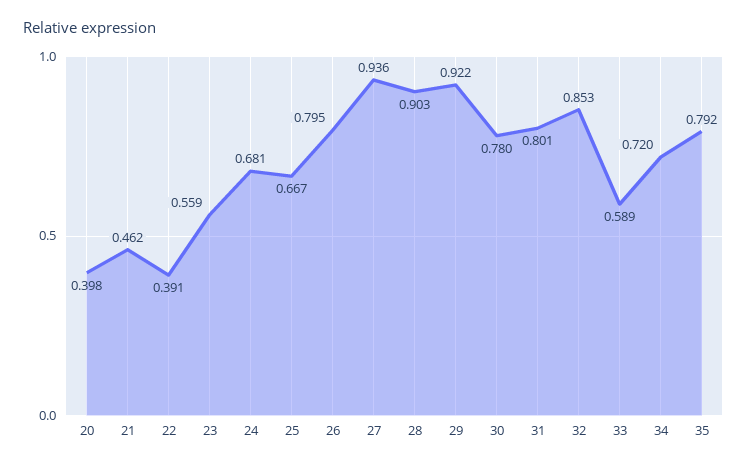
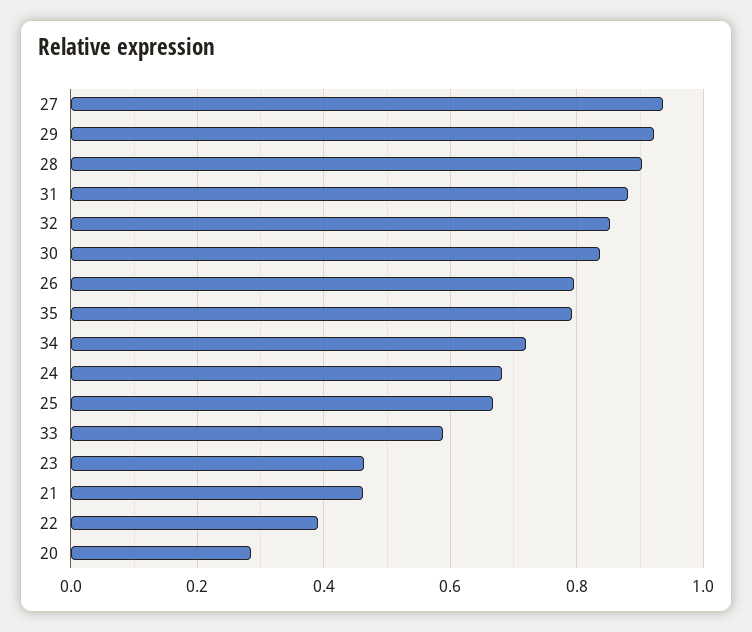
  {
-   "20": 0.398,
+   "20": 0.28,
    "21": 0.462,
    "22": 0.391,
-   "23": 0.559,
+   "23": 0.46,
    "24": 0.681,
    "25": 0.667,
    "26": 0.795,
    "27": 0.936,
    "28": 0.903,
    "29": 0.922,
-   "30": 0.78,
+   "30": 0.84,
-   "31": 0.801,
+   "31": 0.88,
    "32": 0.853,
    "33": 0.589,
    "34": 0.72,
    "35": 0.792
  }

